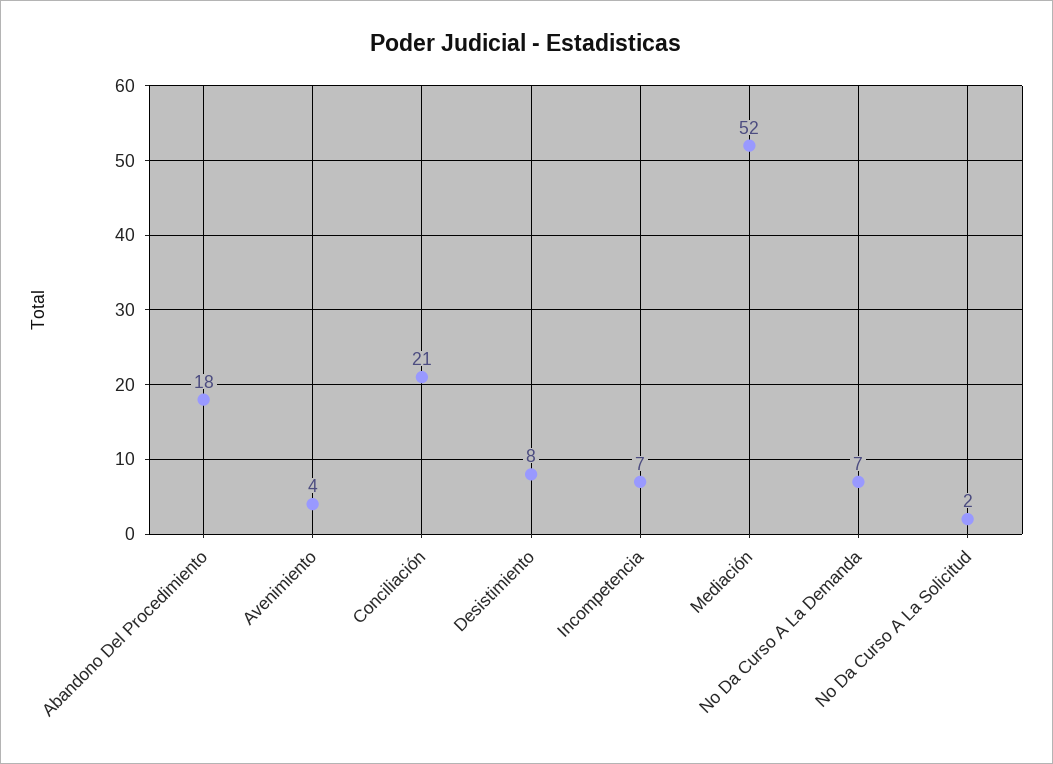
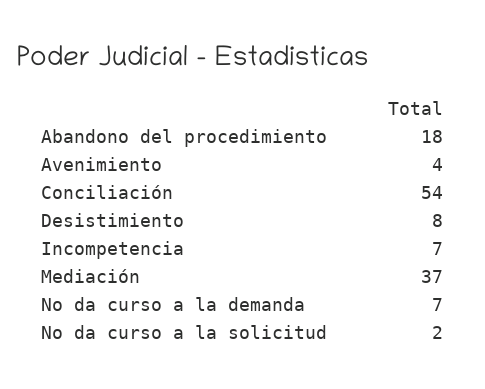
  {
    "Abandono Del Procedimiento": 18,
    "Avenimiento": 4,
-   "Conciliación": 21,
+   "Conciliación": 54,
    "Desistimiento": 8,
    "Incompetencia": 7,
-   "Mediación": 52,
+   "Mediación": 37,
    "No Da Curso A La Demanda": 7,
    "No Da Curso A La Solicitud": 2
  }

